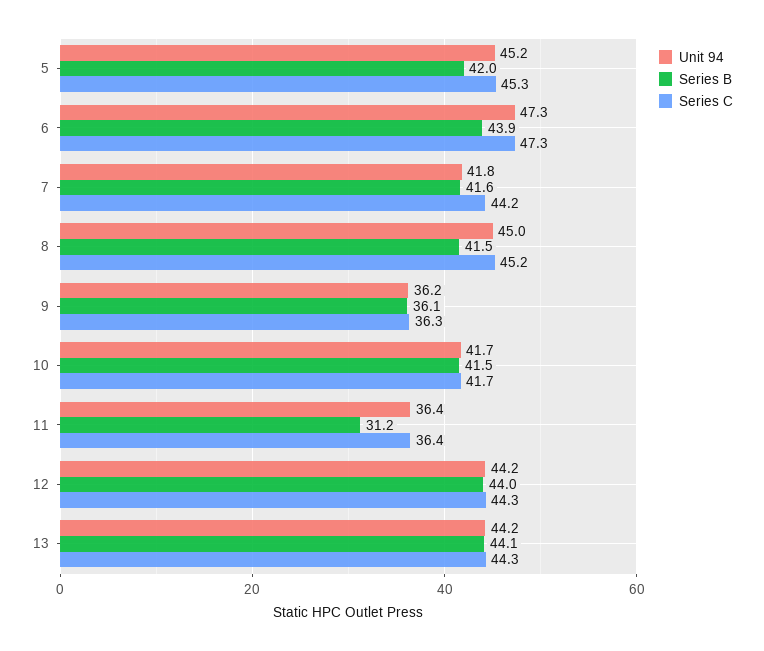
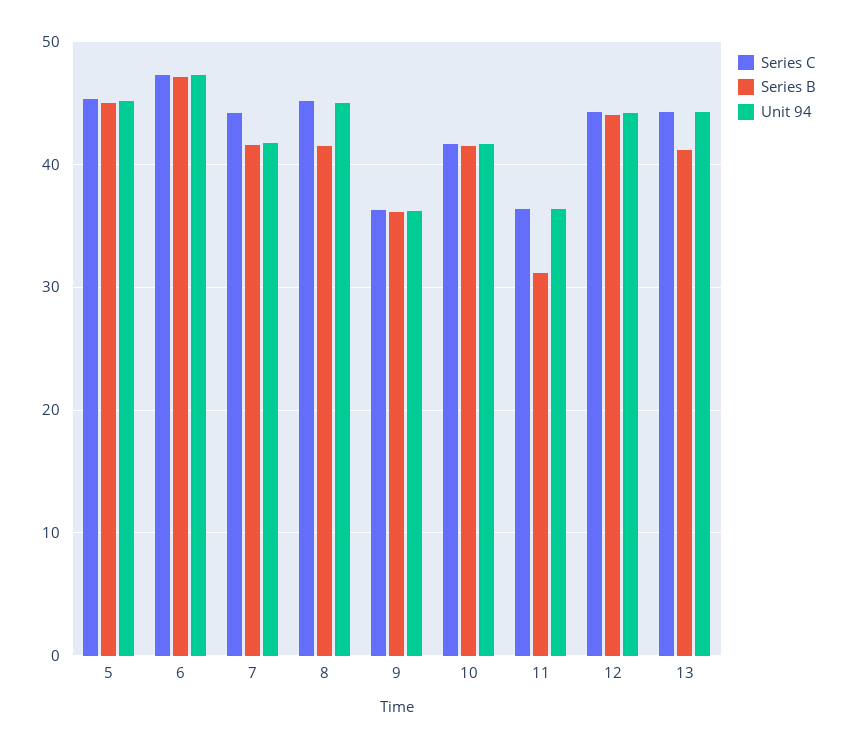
  {
    "Unit 94": {
      "5": 45.2,
      "6": 47.3,
      "7": 41.8,
      "8": 45,
      "9": 36.2,
      "10": 41.7,
      "11": 36.4,
      "12": 44.2,
      "13": 44.2
    },
    "Series B": {
-     "5": 42,
+     "5": 45,
-     "6": 43.9,
+     "6": 47,
      "7": 41.6,
      "8": 41.5,
      "9": 36.1,
      "10": 41.5,
      "11": 31.2,
      "12": 44,
-     "13": 44.1
+     "13": 41
    },
    "Series C": {
      "5": 45.3,
      "6": 47.3,
      "7": 44.2,
      "8": 45.2,
      "9": 36.3,
      "10": 41.7,
      "11": 36.4,
      "12": 44.3,
      "13": 44.3
    }
  }

